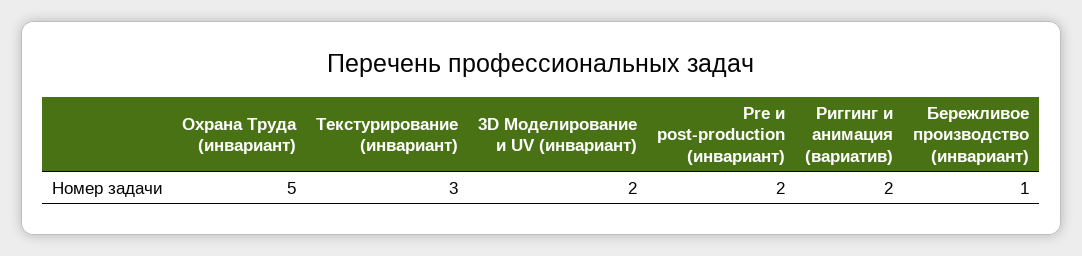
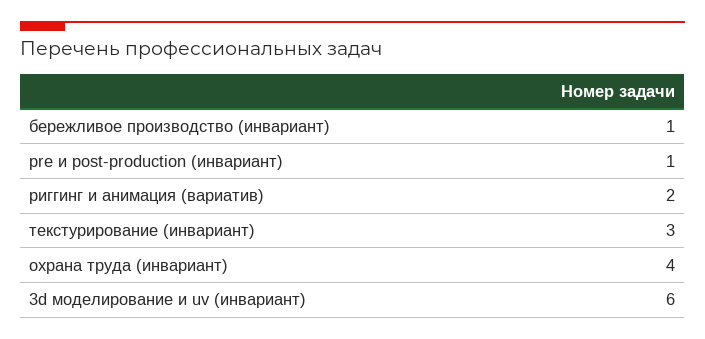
  {
-   "Охрана Труда (инвариант)": 5,
+   "Охрана Труда (инвариант)": 4,
    "Текстурирование (инвариант)": 3,
-   "3D Моделирование и UV (инвариант)": 2,
+   "3D Моделирование и UV (инвариант)": 6,
-   "Pre и post-production (инвариант)": 2,
+   "Pre и post-production (инвариант)": 1,
    "Риггинг и анимация (вариатив)": 2,
    "Бережливое производство (инвариант)": 1
  }

